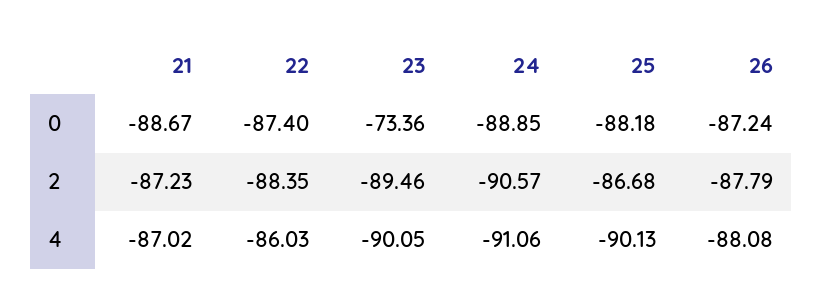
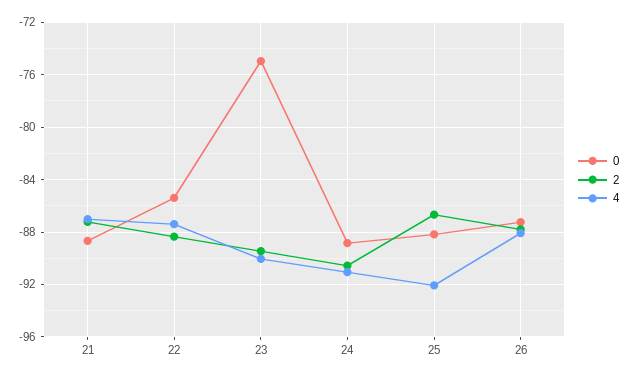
  {
    "0": {
      "21": -88.67,
-     "22": -87.4,
+     "22": -85.5,
-     "23": -73.36,
+     "23": -75,
      "24": -88.85,
      "25": -88.18,
      "26": -87.24
    },
    "2": {
      "21": -87.23,
      "22": -88.35,
      "23": -89.46,
      "24": -90.57,
      "25": -86.68,
      "26": -87.79
    },
    "4": {
      "21": -87.02,
-     "22": -86.03,
+     "22": -87.5,
      "23": -90.05,
      "24": -91.06,
-     "25": -90.13,
+     "25": -92,
      "26": -88.08
    }
  }

